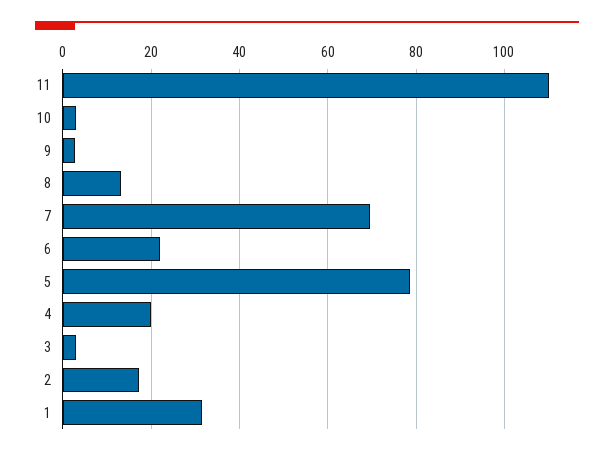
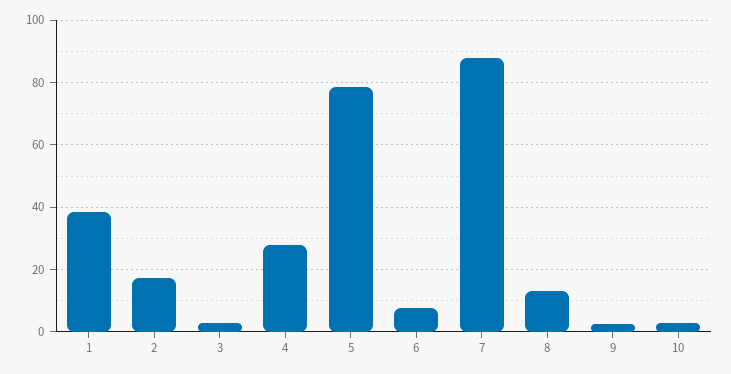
  {
-   "11": 110,
    "10": 4,
    "9": 2,
    "8": 14,
-   "7": 70,
+   "7": 88,
-   "6": 22,
+   "6": 8,
    "5": 78,
-   "4": 20,
+   "4": 28,
    "3": 2,
    "2": 18,
-   "1": 32
+   "1": 38
  }

